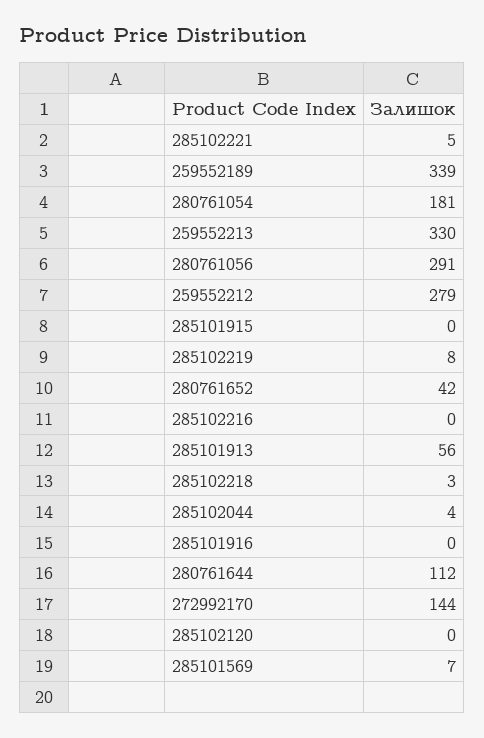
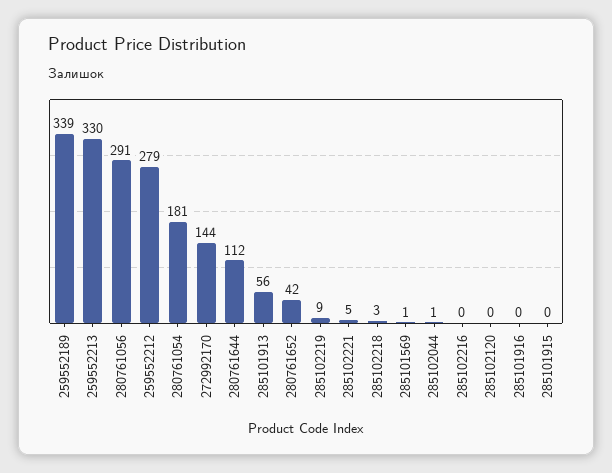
  {
    "285102221": 5,
    "259552189": 339,
    "280761054": 181,
    "259552213": 330,
    "280761056": 291,
    "259552212": 279,
    "285101915": 0,
-   "285102219": 8,
+   "285102219": 9,
    "280761652": 42,
    "285102216": 0,
    "285101913": 56,
    "285102218": 3,
-   "285102044": 4,
+   "285102044": 1,
    "285101916": 0,
    "280761644": 112,
    "272992170": 144,
    "285102120": 0,
-   "285101569": 7
+   "285101569": 1
  }

